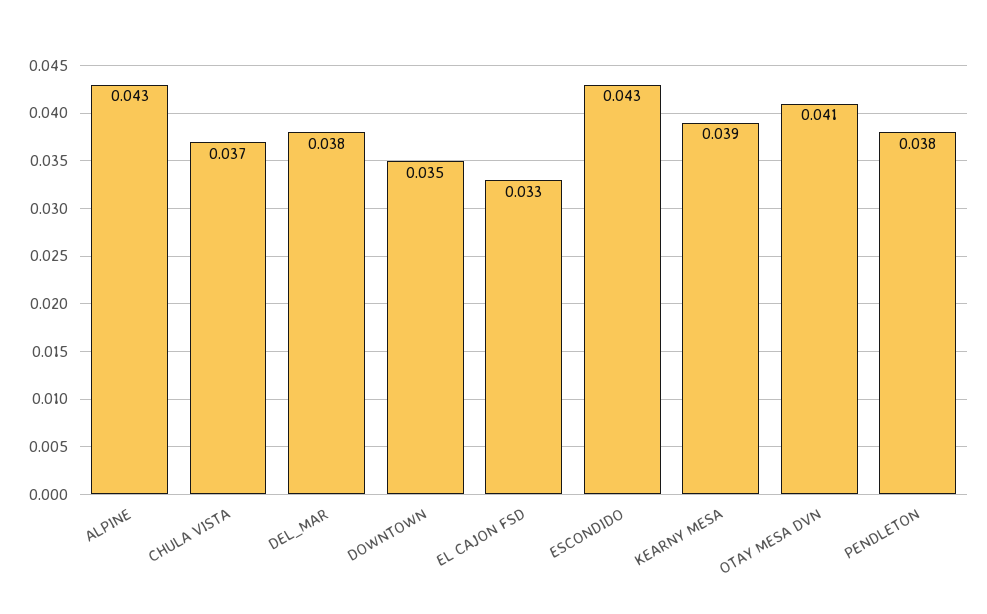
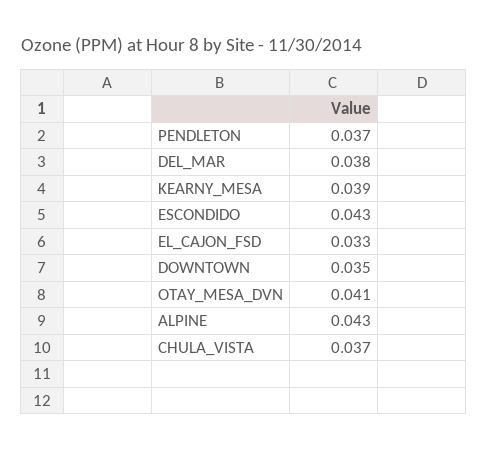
  {
    "ALPINE": 0.043,
    "CHULA VISTA": 0.037,
    "DEL_MAR": 0.038,
    "DOWNTOWN": 0.035,
    "EL CAJON FSD": 0.033,
    "ESCONDIDO": 0.043,
    "KEARNY MESA": 0.039,
    "OTAY MESA DVN": 0.041,
-   "PENDLETON": 0.038
+   "PENDLETON": 0.037
  }

